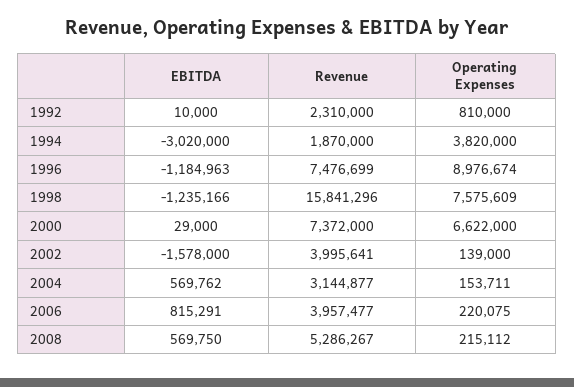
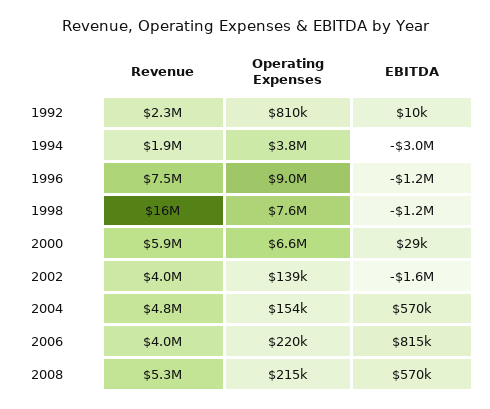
  {
    "EBITDA": {
      "1992": 10000,
      "1994": -3020000,
      "1996": -1184963,
      "1998": -1235166,
      "2000": 29000,
      "2002": -1578000,
      "2004": 569762,
      "2006": 815291,
      "2008": 569750
    },
    "Revenue": {
      "1992": 2310000,
      "1994": 1870000,
      "1996": 7476699,
      "1998": 15841296,
-     "2000": 7372000,
+     "2000": 5900000,
      "2002": 3995641,
-     "2004": 3144877,
+     "2004": 4800000,
      "2006": 3957477,
      "2008": 5286267
    },
    "Operating Expenses": {
      "1992": 810000,
      "1994": 3820000,
      "1996": 8976674,
      "1998": 7575609,
      "2000": 6622000,
      "2002": 139000,
      "2004": 153711,
      "2006": 220075,
      "2008": 215112
    }
  }

